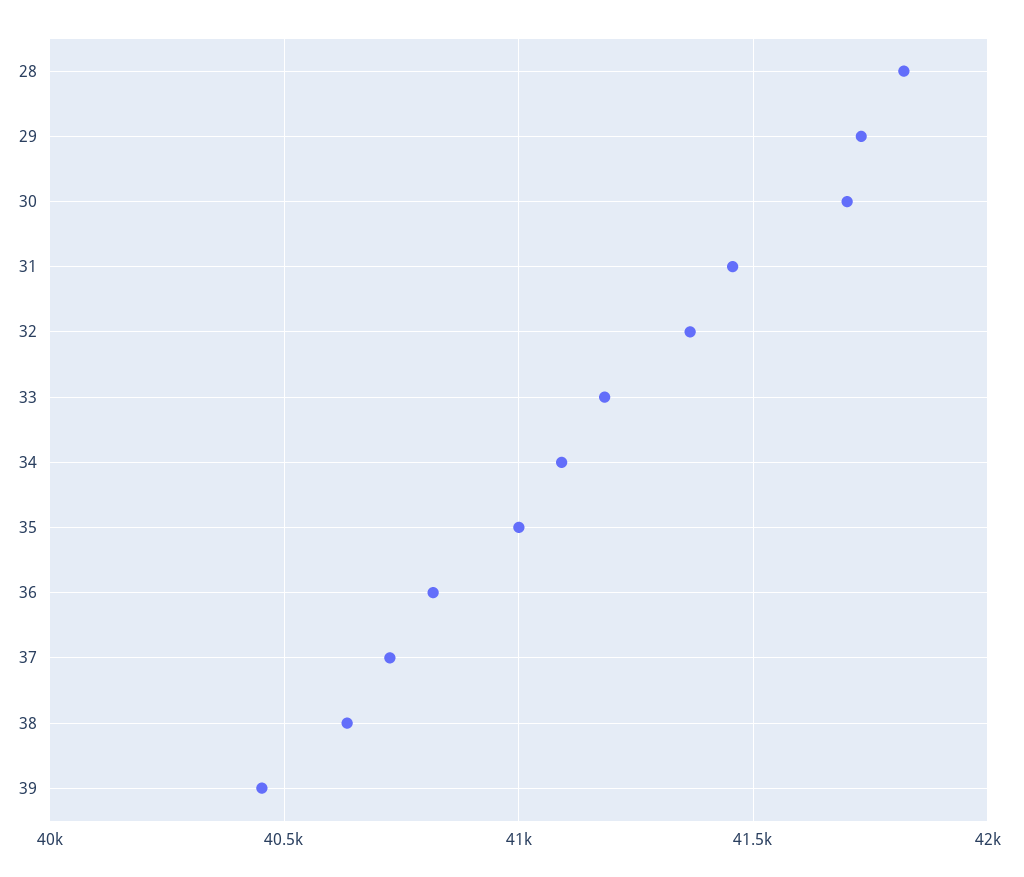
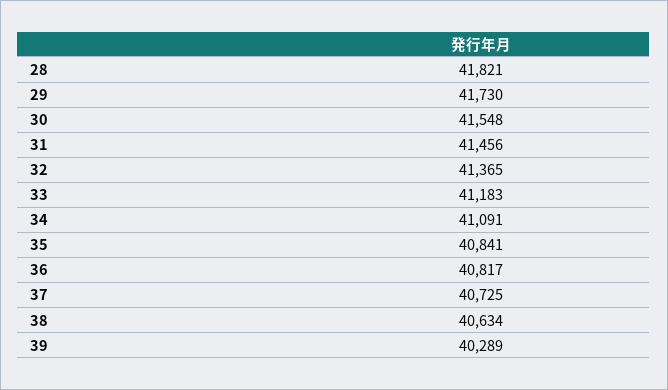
  {
    "28": 41821,
    "29": 41730,
-   "30": 41700,
+   "30": 41548,
    "31": 41456,
    "32": 41365,
    "33": 41183,
    "34": 41091,
-   "35": 41000,
+   "35": 40841,
    "36": 40817,
    "37": 40725,
    "38": 40634,
-   "39": 40450
+   "39": 40289
  }

